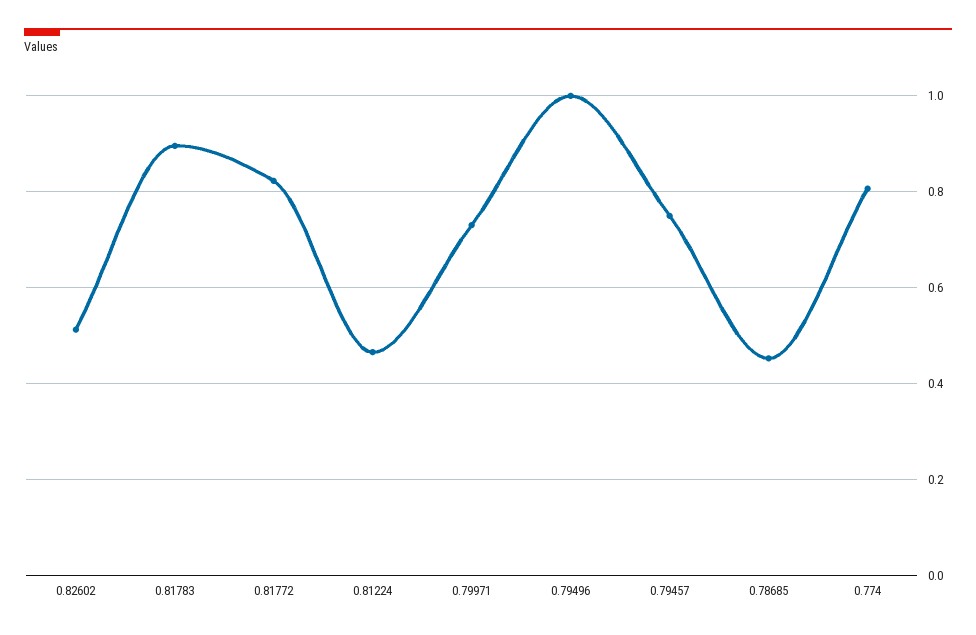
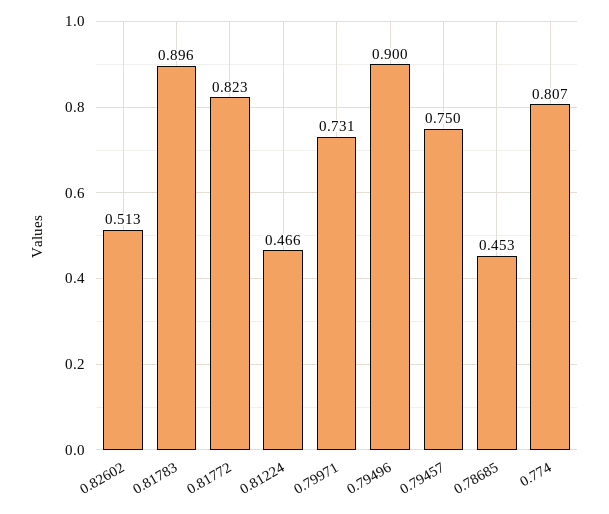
  {
    "0.82602": 0.513,
    "0.81783": 0.896,
    "0.81772": 0.823,
    "0.81224": 0.466,
    "0.79971": 0.731,
-   "0.79496": 1,
+   "0.79496": 0.9,
    "0.79457": 0.75,
    "0.78685": 0.453,
    "0.774": 0.807
  }

